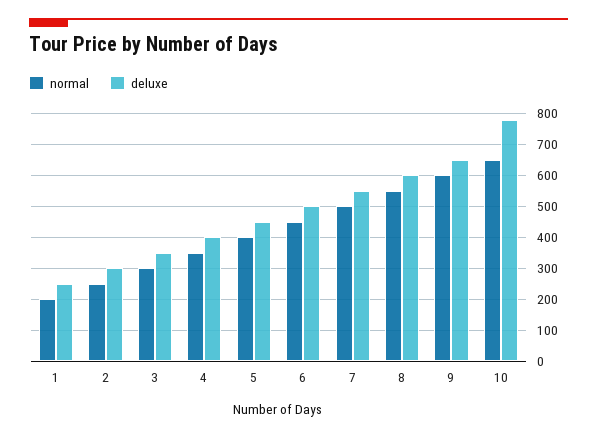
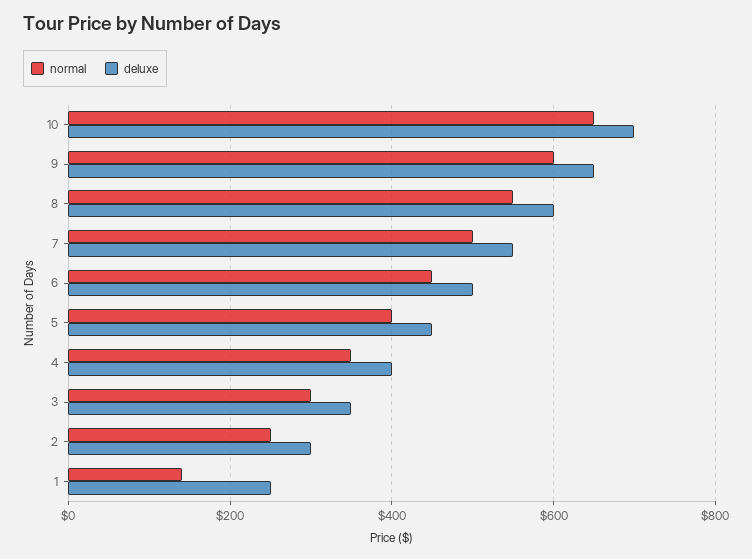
  {
    "normal": {
-     "1": 200,
+     "1": 140,
      "2": 260,
      "3": 300,
      "4": 360,
      "5": 400,
      "6": 460,
      "7": 500,
      "8": 560,
      "9": 600,
      "10": 660
    },
    "deluxe": {
      "1": 260,
      "2": 300,
      "3": 360,
      "4": 400,
      "5": 460,
      "6": 500,
      "7": 560,
      "8": 600,
      "9": 660,
-     "10": 780
+     "10": 700
    }
  }

